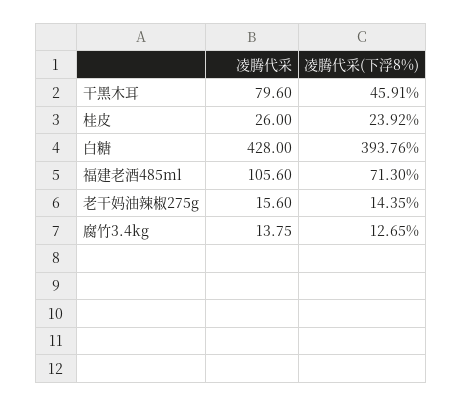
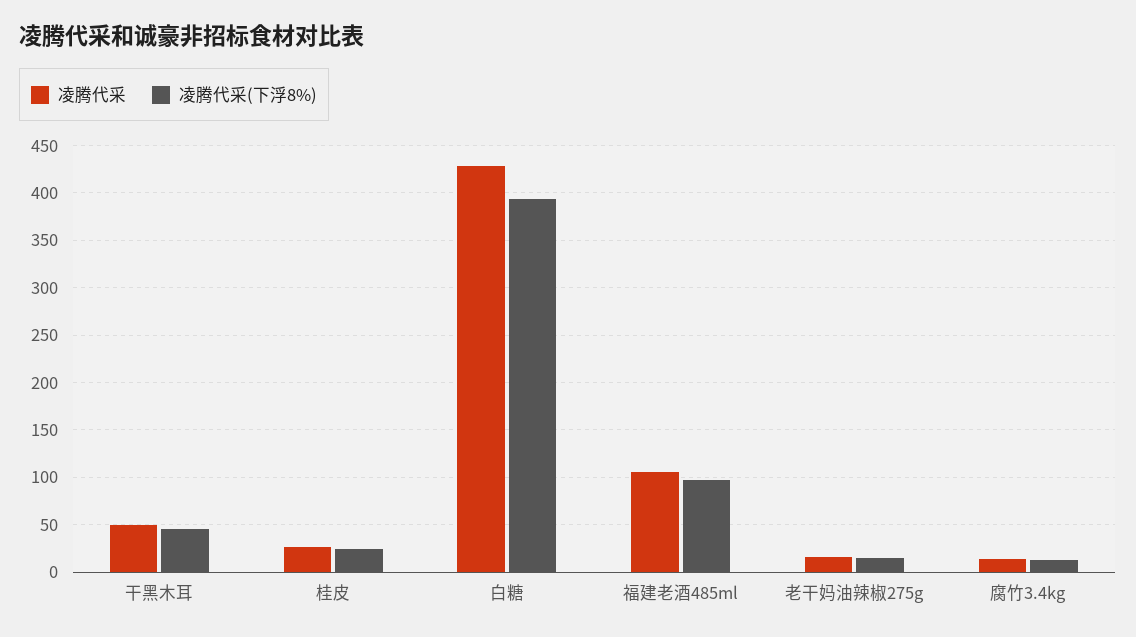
  {
    "凌腾代采": {
-     "干黑木耳": 79.6,
+     "干黑木耳": 50,
      "桂皮": 26,
      "白糖": 428,
      "福建老酒485ml": 105.6,
      "老干妈油辣椒275g": 15.6,
      "腐竹3.4kg": 13.75
    },
    "凌腾代采(下浮8%)": {
      "干黑木耳": 45.91,
      "桂皮": 23.92,
      "白糖": 393.76,
-     "福建老酒485ml": 71.3,
+     "福建老酒485ml": 100,
      "老干妈油辣椒275g": 14.35,
      "腐竹3.4kg": 12.65
    }
  }

